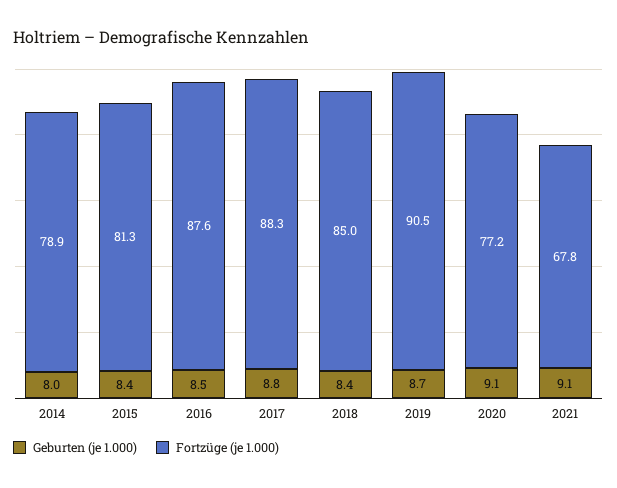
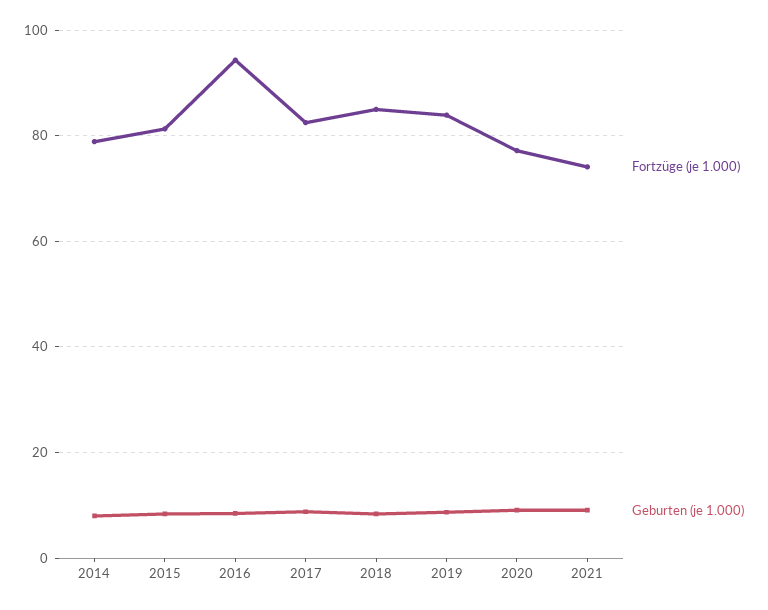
  {
    "Geburten (je 1.000)": {
      "2014": 8,
      "2015": 8.4,
      "2016": 8.5,
      "2017": 8.8,
      "2018": 8.4,
      "2019": 8.7,
      "2020": 9.1,
      "2021": 9.1
    },
    "Fortzüge (je 1.000)": {
      "2014": 78.9,
      "2015": 81.3,
-     "2016": 87.6,
+     "2016": 94,
-     "2017": 88.3,
+     "2017": 82,
      "2018": 85,
-     "2019": 90.5,
+     "2019": 84,
      "2020": 77.2,
-     "2021": 67.8
+     "2021": 74
    }
  }

